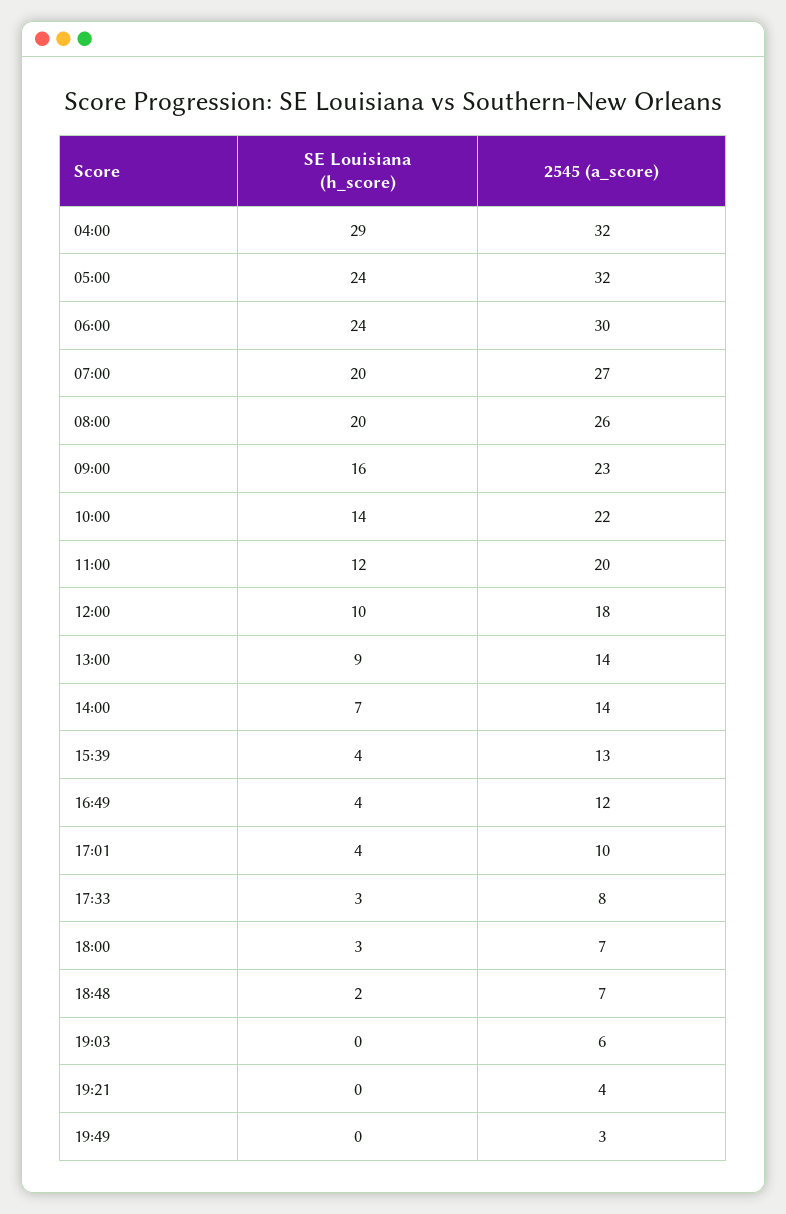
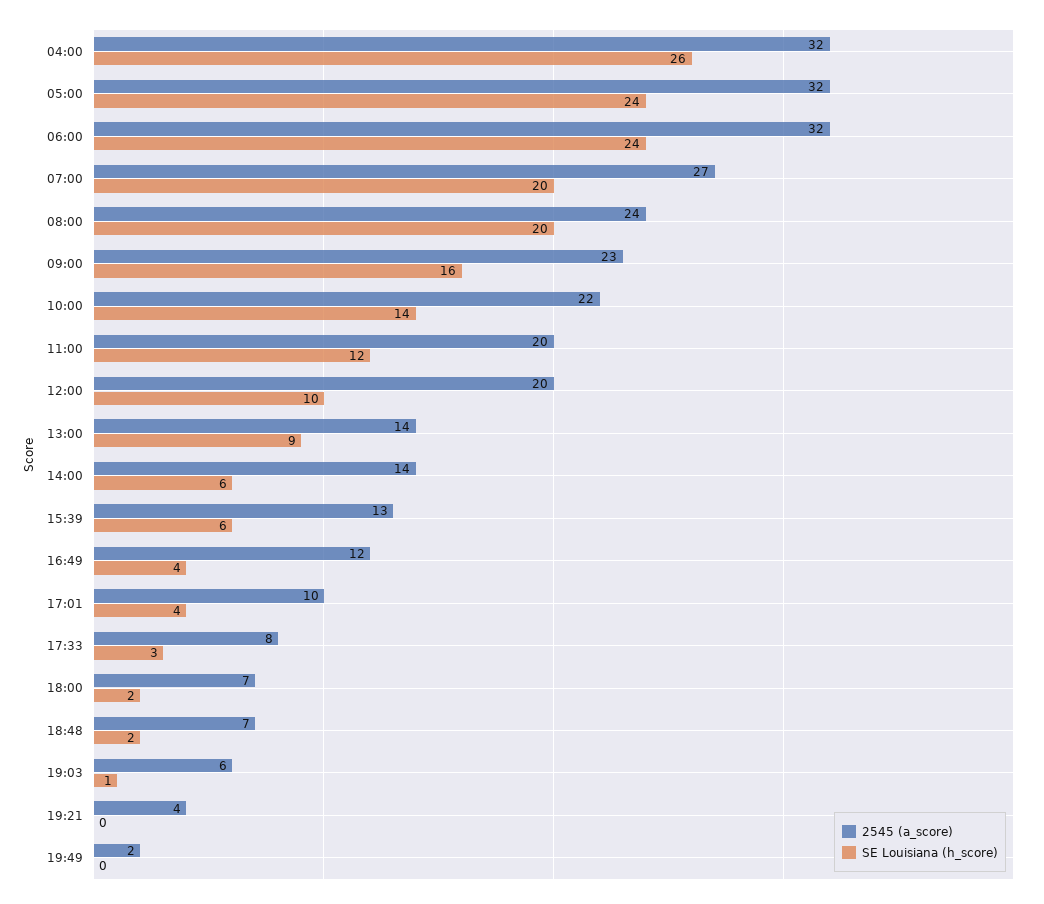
  {
    "SE Louisiana (h_score)": {
-     "04:00": 29,
+     "04:00": 26,
      "05:00": 24,
      "06:00": 24,
      "07:00": 20,
      "08:00": 20,
      "09:00": 16,
      "10:00": 14,
      "11:00": 12,
      "12:00": 10,
      "13:00": 9,
-     "14:00": 7,
+     "14:00": 6,
-     "15:39": 4,
+     "15:39": 6,
      "16:49": 4,
      "17:01": 4,
      "17:33": 3,
-     "18:00": 3,
+     "18:00": 2,
      "18:48": 2,
-     "19:03": 0,
+     "19:03": 1,
      "19:21": 0,
      "19:49": 0
    },
    "2545 (a_score)": {
      "04:00": 32,
      "05:00": 32,
-     "06:00": 30,
+     "06:00": 32,
      "07:00": 27,
-     "08:00": 26,
+     "08:00": 24,
      "09:00": 23,
      "10:00": 22,
      "11:00": 20,
-     "12:00": 18,
+     "12:00": 20,
      "13:00": 14,
      "14:00": 14,
      "15:39": 13,
      "16:49": 12,
      "17:01": 10,
      "17:33": 8,
      "18:00": 7,
      "18:48": 7,
      "19:03": 6,
      "19:21": 4,
-     "19:49": 3
+     "19:49": 2
    }
  }

